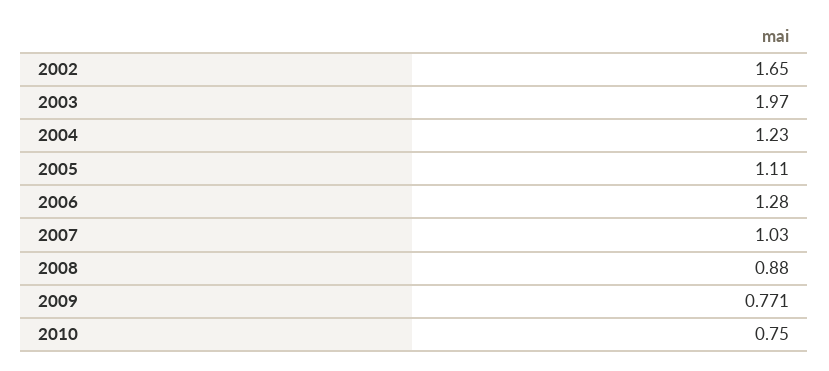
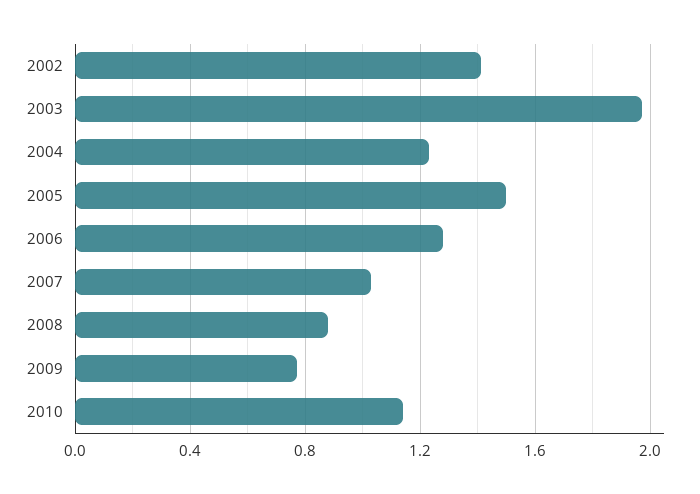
  {
-   "2002": 1.65,
+   "2002": 1.4,
    "2003": 1.97,
    "2004": 1.23,
-   "2005": 1.11,
+   "2005": 1.5,
    "2006": 1.28,
    "2007": 1.03,
    "2008": 0.88,
    "2009": 0.771,
-   "2010": 0.75
+   "2010": 1.15
  }

